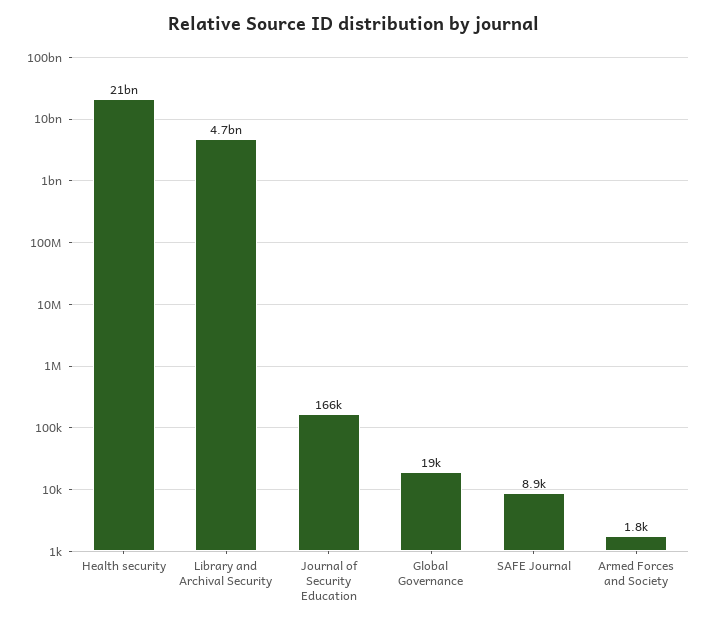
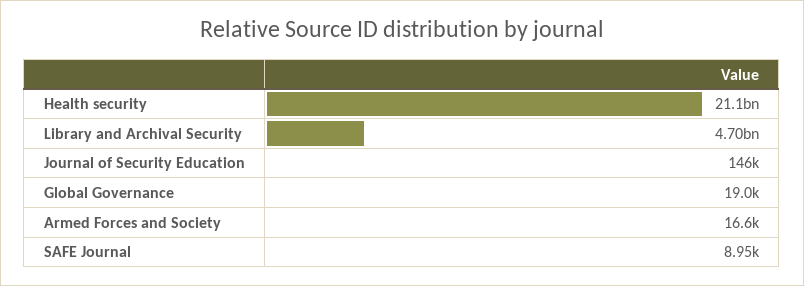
  {
    "Health security": 21100000000,
    "Library and Archival Security": 4700000000,
-   "Journal of Security Education": 166000,
+   "Journal of Security Education": 146000,
    "Global Governance": 19000,
    "SAFE Journal": 8950,
-   "Armed Forces and Society": 1800
+   "Armed Forces and Society": 16600
  }

